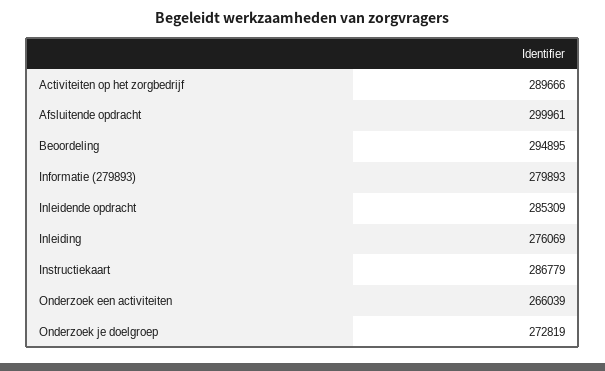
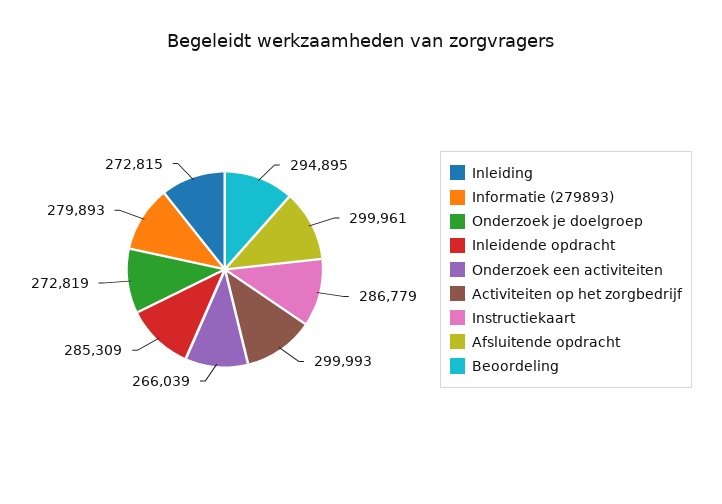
  {
-   "Activiteiten op het zorgbedrijf": 289666,
+   "Activiteiten op het zorgbedrijf": 299993,
    "Afsluitende opdracht": 299961,
    "Beoordeling": 294895,
    "Informatie (279893)": 279893,
    "Inleidende opdracht": 285309,
-   "Inleiding": 276069,
+   "Inleiding": 272815,
    "Instructiekaart": 286779,
    "Onderzoek een activiteiten": 266039,
    "Onderzoek je doelgroep": 272819
  }

